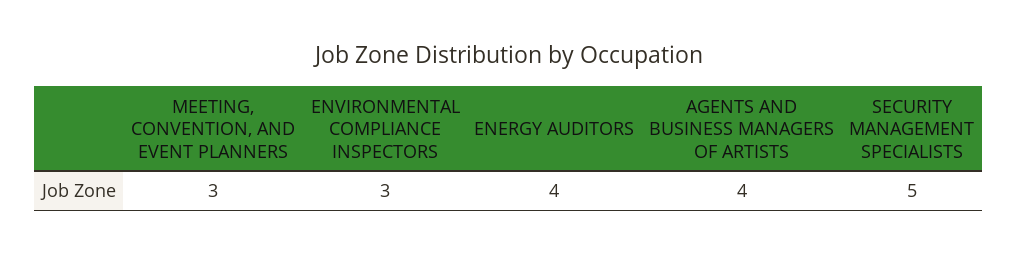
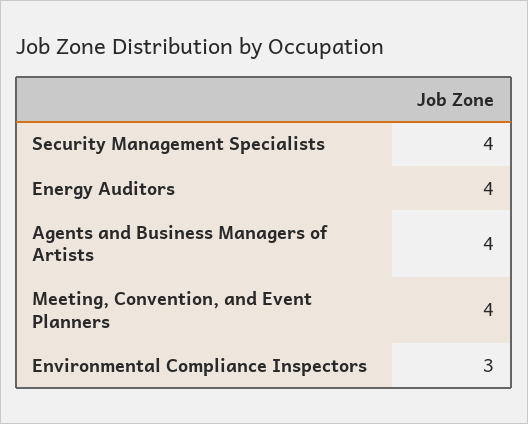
  {
-   "MEETING, CONVENTION, AND EVENT PLANNERS": 3,
+   "MEETING, CONVENTION, AND EVENT PLANNERS": 4,
    "ENVIRONMENTAL COMPLIANCE INSPECTORS": 3,
    "ENERGY AUDITORS": 4,
    "AGENTS AND BUSINESS MANAGERS OF ARTISTS": 4,
-   "SECURITY MANAGEMENT SPECIALISTS": 5
+   "SECURITY MANAGEMENT SPECIALISTS": 4
  }

